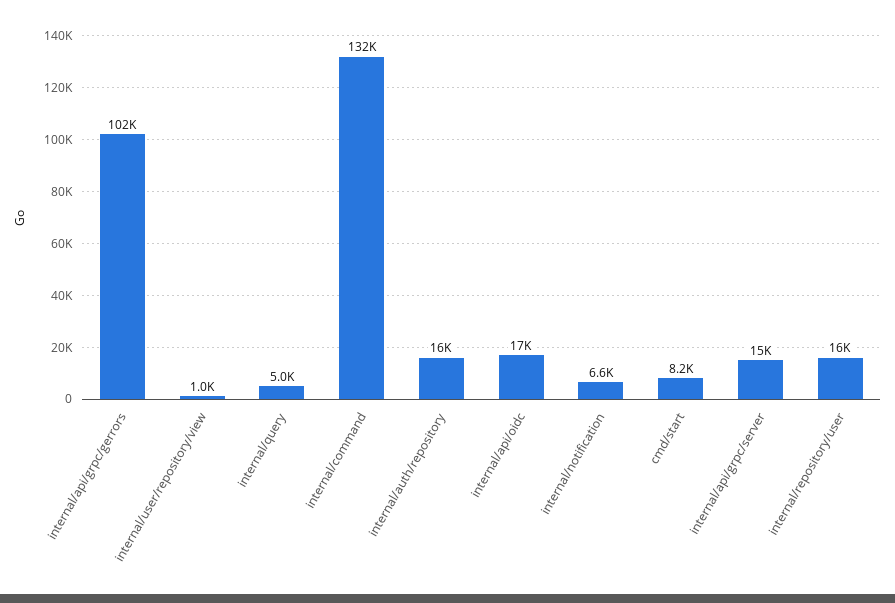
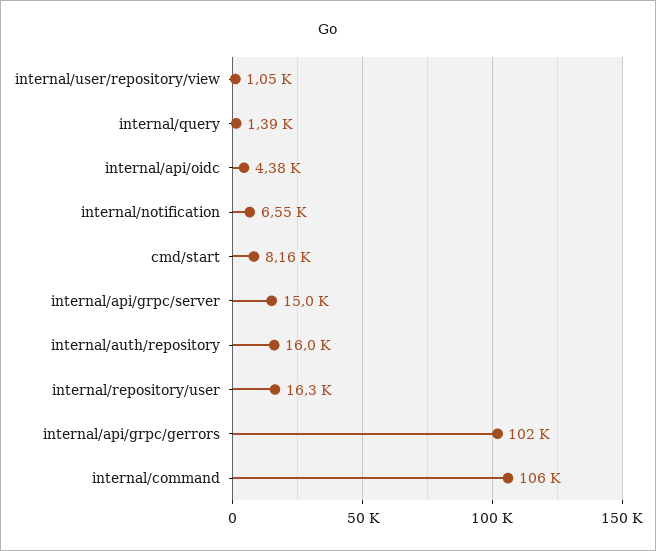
  {
    "internal/api/grpc/gerrors": 102000,
    "internal/user/repository/view": 1050,
-   "internal/query": 5000,
+   "internal/query": 1390,
-   "internal/command": 132000,
+   "internal/command": 106000,
    "internal/auth/repository": 16000,
-   "internal/api/oidc": 17000,
+   "internal/api/oidc": 4380,
    "internal/notification": 6550,
    "cmd/start": 8160,
    "internal/api/grpc/server": 15000,
    "internal/repository/user": 16300
  }

